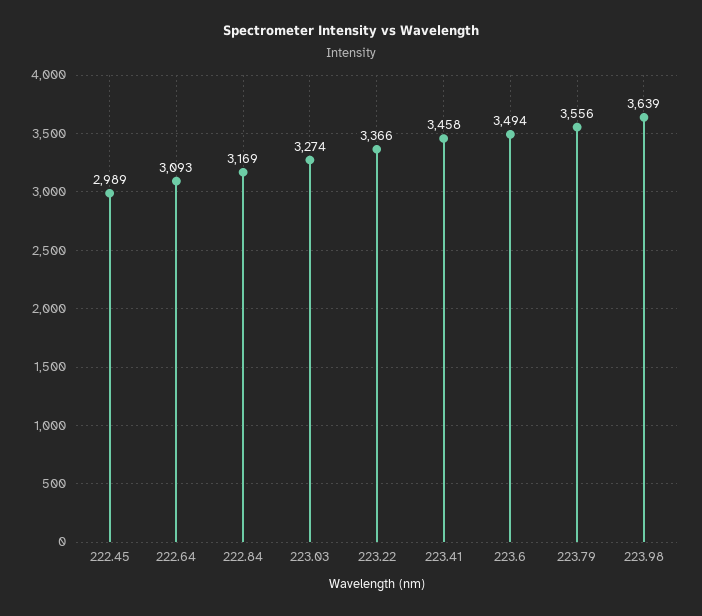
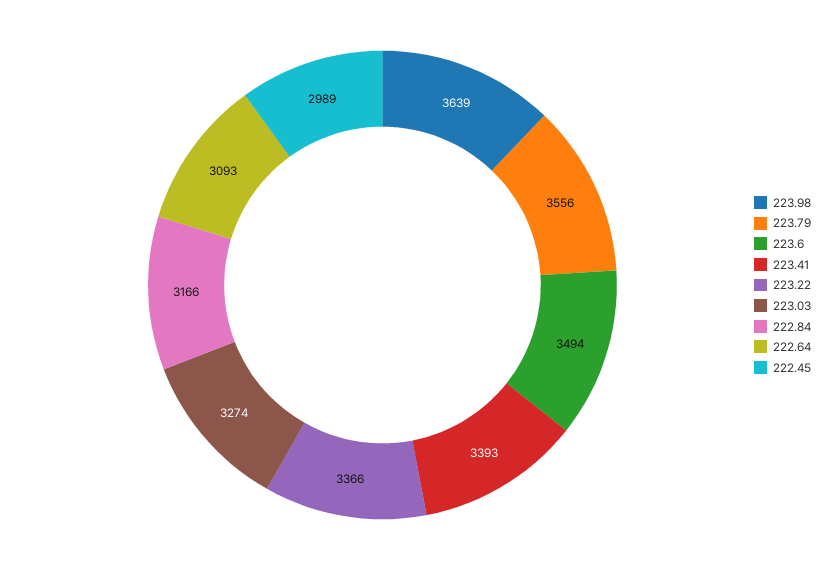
  {
    "222.45": 2989,
    "222.64": 3093,
-   "222.84": 3169,
+   "222.84": 3166,
    "223.03": 3274,
    "223.22": 3366,
-   "223.41": 3458,
+   "223.41": 3393,
    "223.6": 3494,
    "223.79": 3556,
    "223.98": 3639
  }

